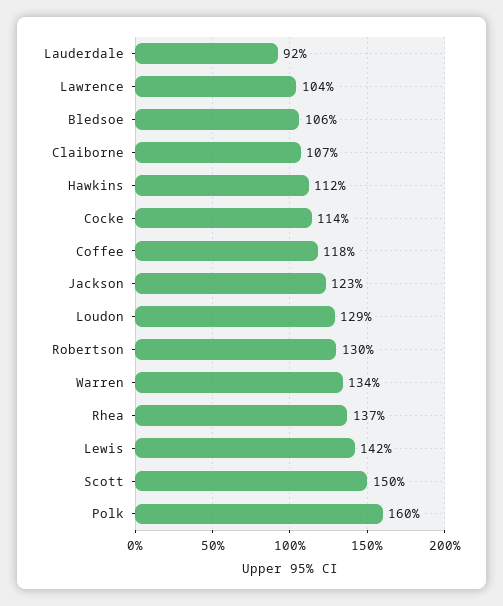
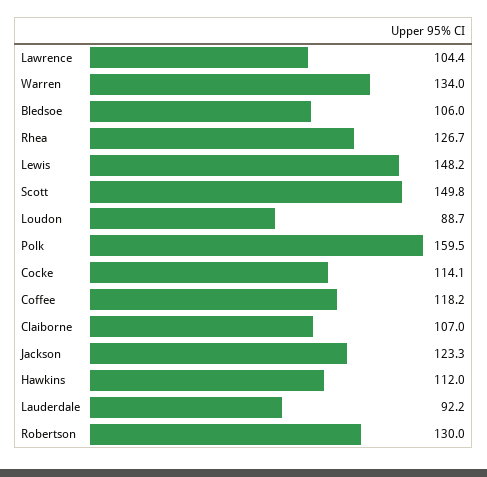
  {
    "Lauderdale": 92.2,
    "Lawrence": 104.4,
    "Bledsoe": 106,
    "Claiborne": 107,
    "Hawkins": 112,
    "Cocke": 114.1,
    "Coffee": 118.2,
    "Jackson": 123.3,
-   "Loudon": 129,
+   "Loudon": 88.7,
    "Robertson": 130,
    "Warren": 134,
-   "Rhea": 137,
+   "Rhea": 126.7,
-   "Lewis": 142,
+   "Lewis": 148.2,
    "Scott": 149.8,
    "Polk": 159.5
  }

